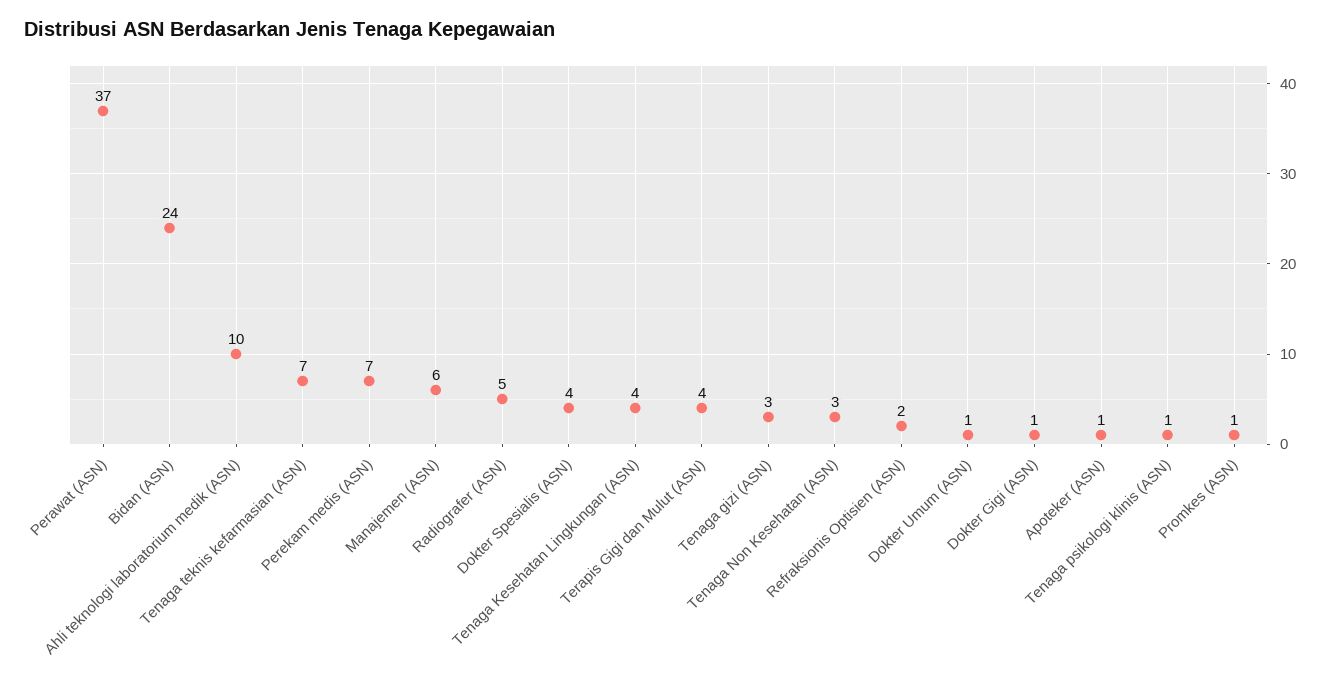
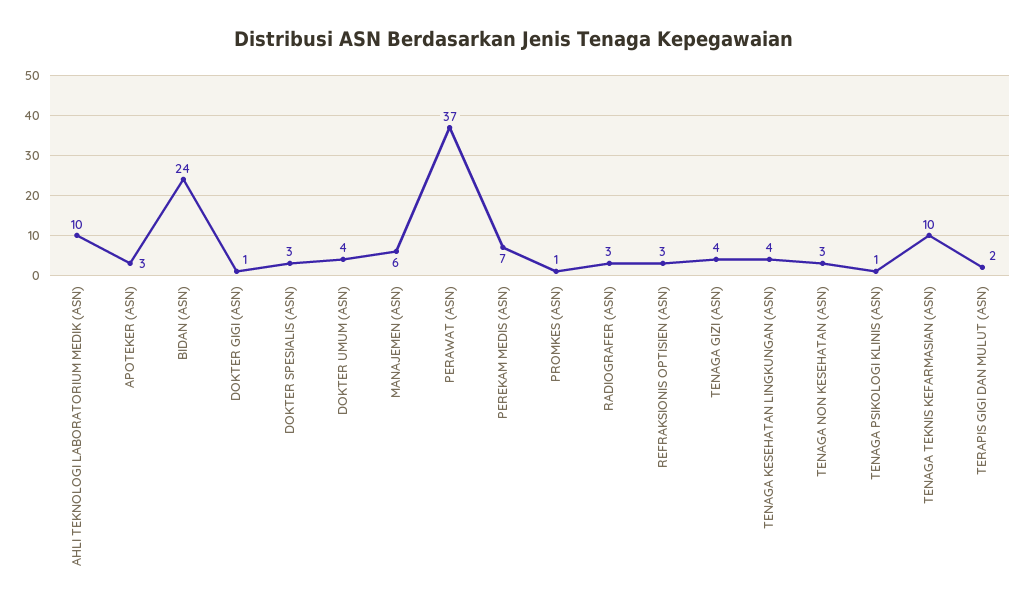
  {
    "Perawat (ASN)": 37,
    "Bidan (ASN)": 24,
    "Ahli teknologi laboratorium medik (ASN)": 10,
-   "Tenaga teknis kefarmasian (ASN)": 7,
+   "Tenaga teknis kefarmasian (ASN)": 10,
    "Perekam medis (ASN)": 7,
    "Manajemen (ASN)": 6,
-   "Radiografer (ASN)": 5,
+   "Radiografer (ASN)": 3,
-   "Dokter Spesialis (ASN)": 4,
+   "Dokter Spesialis (ASN)": 3,
    "Tenaga Kesehatan Lingkungan (ASN)": 4,
-   "Terapis Gigi dan Mulut (ASN)": 4,
+   "Terapis Gigi dan Mulut (ASN)": 2,
-   "Tenaga gizi (ASN)": 3,
+   "Tenaga gizi (ASN)": 4,
    "Tenaga Non Kesehatan (ASN)": 3,
-   "Refraksionis Optisien (ASN)": 2,
+   "Refraksionis Optisien (ASN)": 3,
-   "Dokter Umum (ASN)": 1,
+   "Dokter Umum (ASN)": 4,
    "Dokter Gigi (ASN)": 1,
-   "Apoteker (ASN)": 1,
+   "Apoteker (ASN)": 3,
    "Tenaga psikologi klinis (ASN)": 1,
    "Promkes (ASN)": 1
  }

